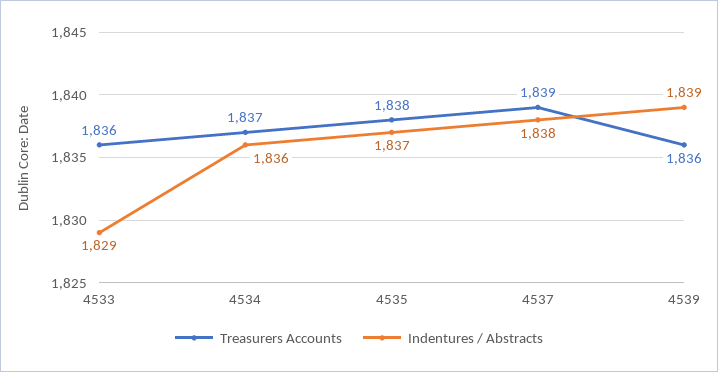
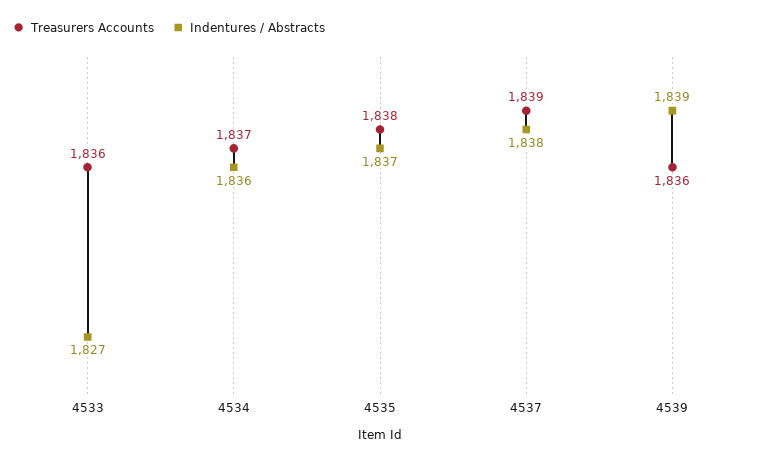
  {
    "Treasurers Accounts": {
      "4533": 1836,
      "4534": 1837,
      "4535": 1838,
      "4537": 1839,
      "4539": 1836
    },
    "Indentures / Abstracts": {
-     "4533": 1829,
+     "4533": 1827,
      "4534": 1836,
      "4535": 1837,
      "4537": 1838,
      "4539": 1839
    }
  }

